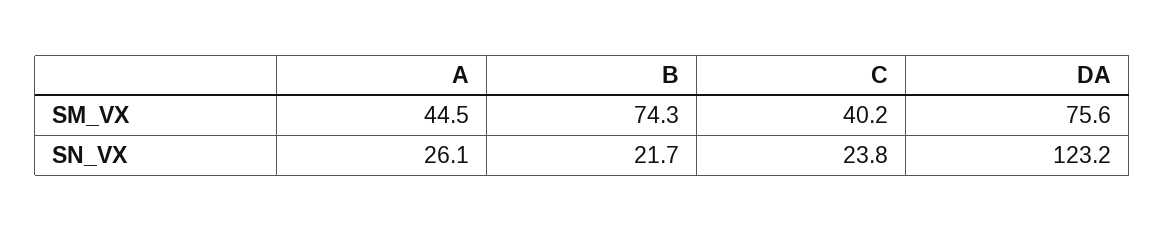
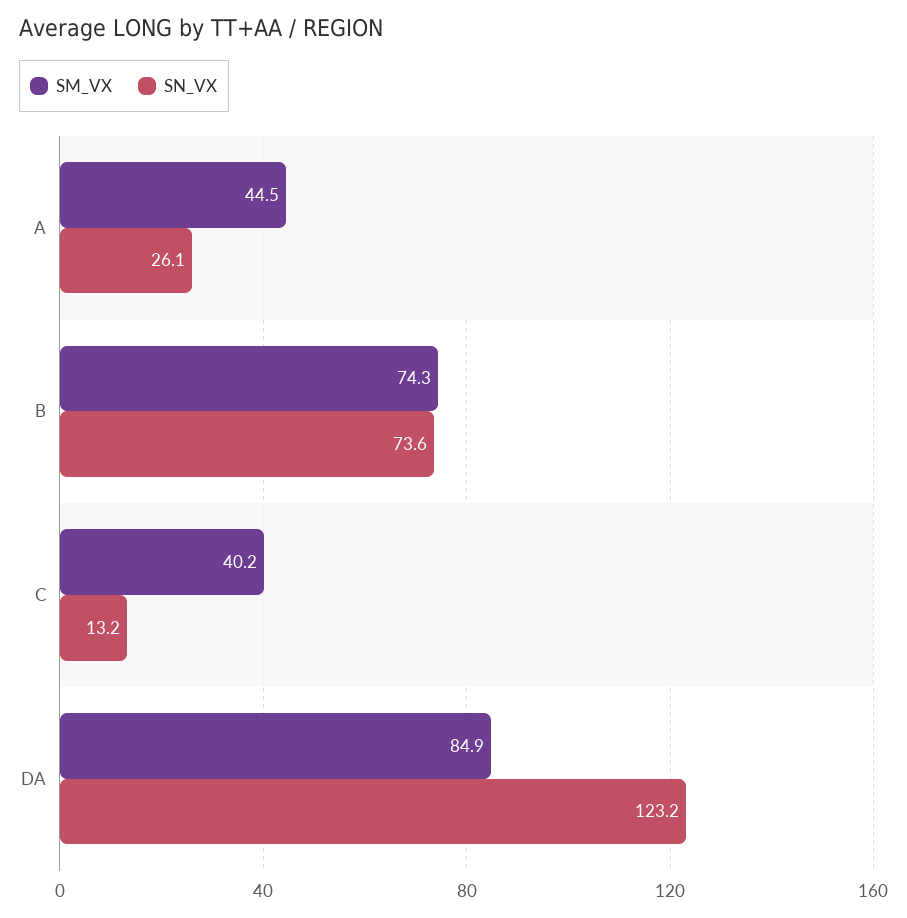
  {
    "SM_VX": {
      "A": 44.5,
      "B": 74.3,
      "C": 40.2,
-     "DA": 75.6
+     "DA": 84.9
    },
    "SN_VX": {
      "A": 26.1,
-     "B": 21.7,
+     "B": 73.6,
-     "C": 23.8,
+     "C": 13.2,
      "DA": 123.2
    }
  }

